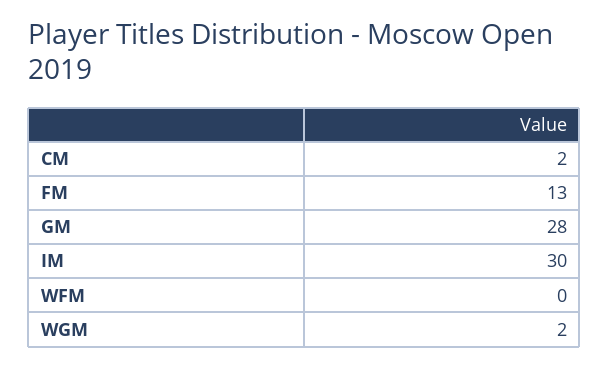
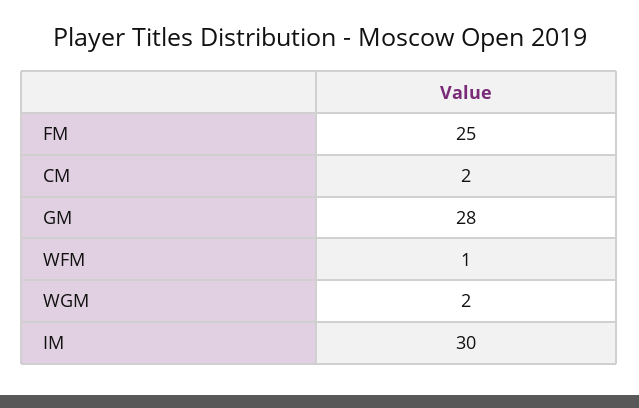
  {
    "CM": 2,
-   "FM": 13,
+   "FM": 25,
    "GM": 28,
    "IM": 30,
-   "WFM": 0,
+   "WFM": 1,
    "WGM": 2
  }

